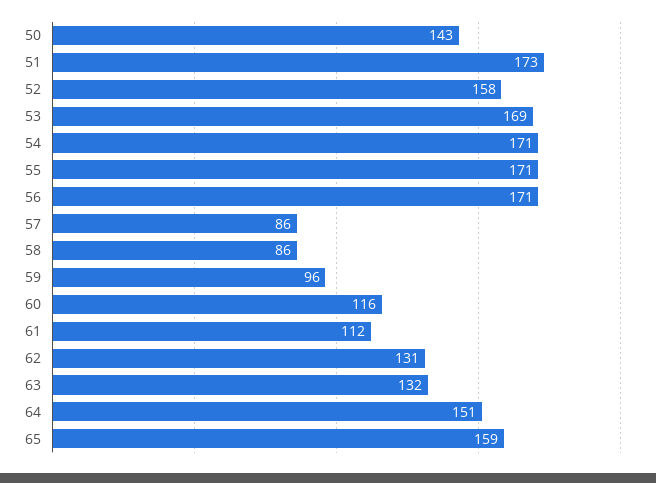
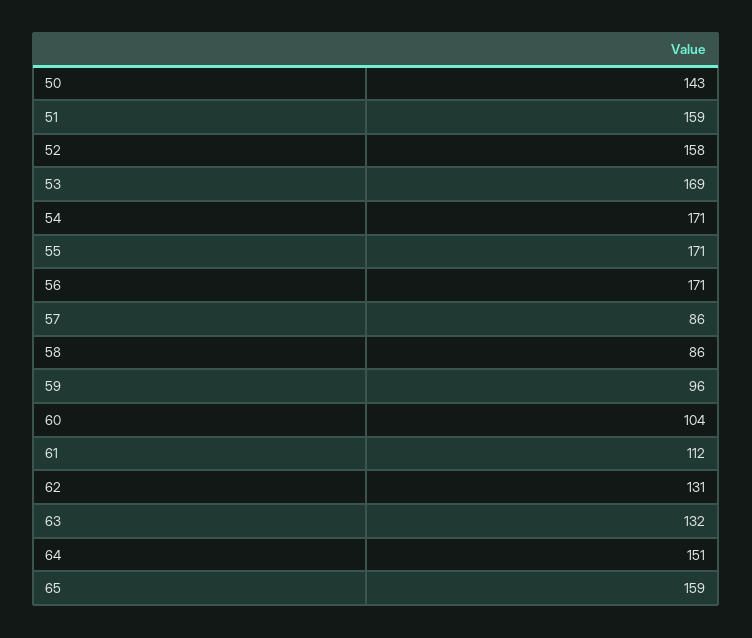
  {
    "50": 143,
-   "51": 173,
+   "51": 159,
    "52": 158,
    "53": 169,
    "54": 171,
    "55": 171,
    "56": 171,
    "57": 86,
    "58": 86,
    "59": 96,
-   "60": 116,
+   "60": 104,
    "61": 112,
    "62": 131,
    "63": 132,
    "64": 151,
    "65": 159
  }

